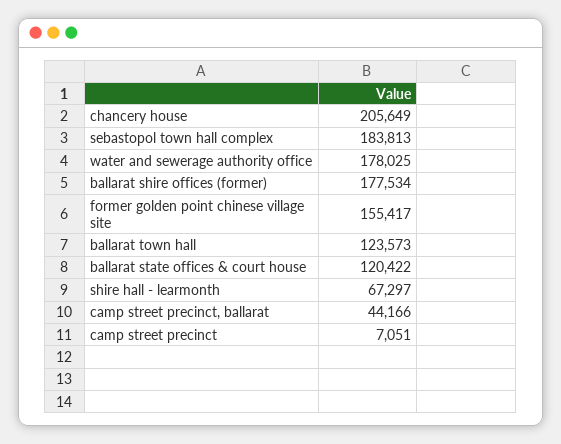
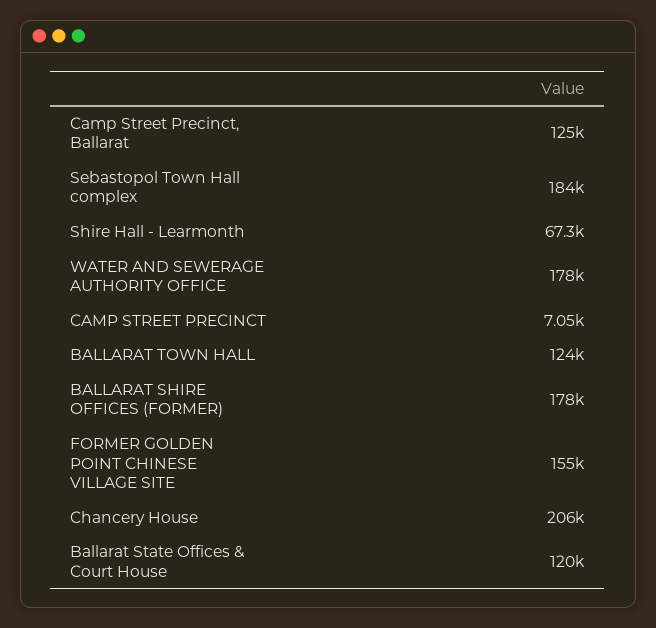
  {
    "chancery house": 205649,
    "sebastopol town hall complex": 183813,
    "water and sewerage authority office": 178025,
    "ballarat shire offices (former)": 177534,
    "former golden point chinese village site": 155417,
    "ballarat town hall": 123573,
    "ballarat state offices & court house": 120422,
    "shire hall - learmonth": 67297,
-   "camp street precinct, ballarat": 44166,
+   "camp street precinct, ballarat": 125000,
    "camp street precinct": 7051
  }

